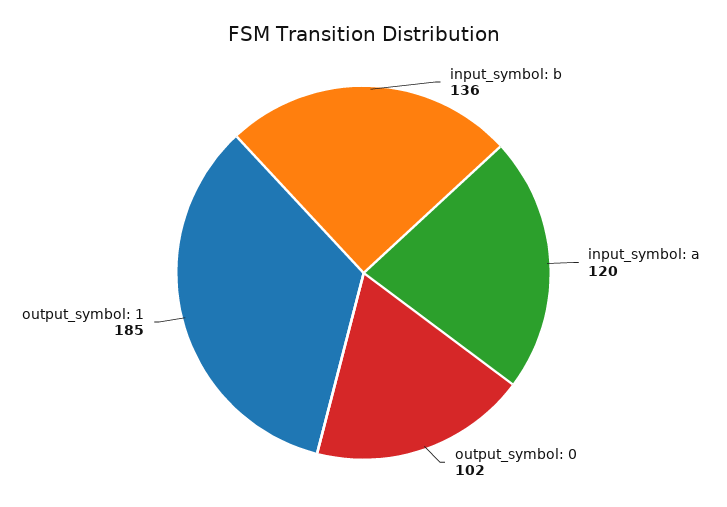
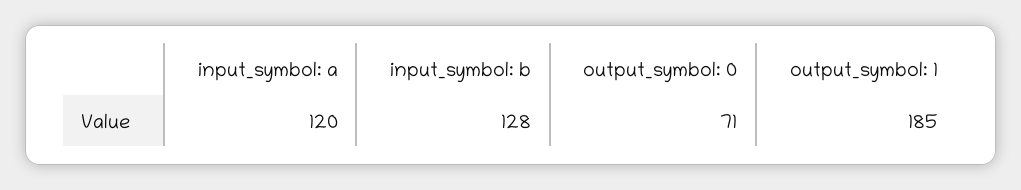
  {
-   "input_symbol: b": 136,
+   "input_symbol: b": 128,
    "input_symbol: a": 120,
-   "output_symbol: 0": 102,
+   "output_symbol: 0": 71,
    "output_symbol: 1": 185
  }

